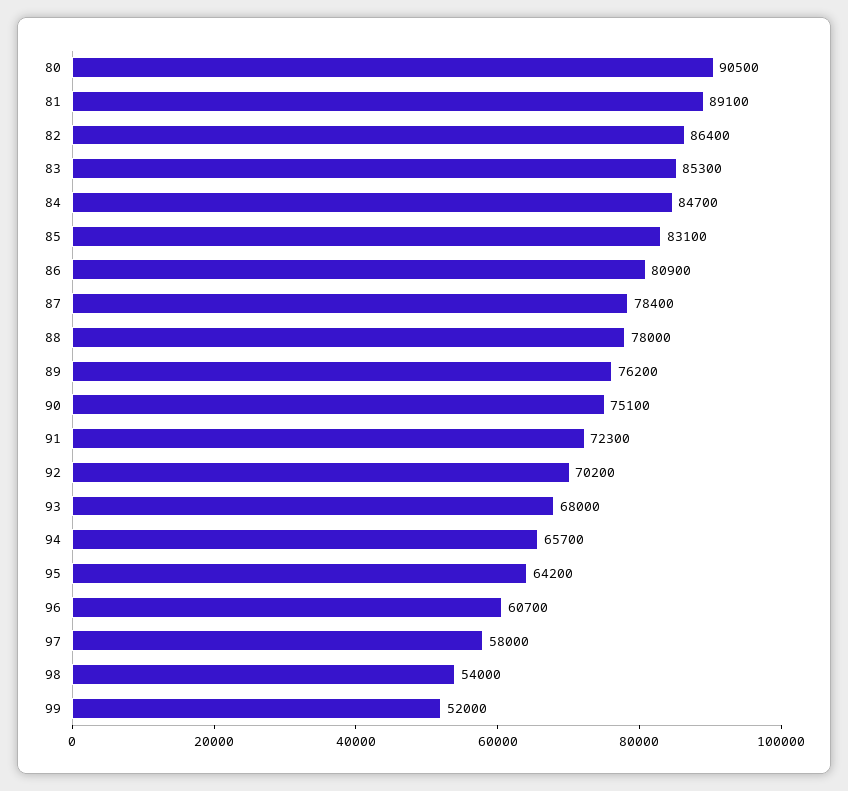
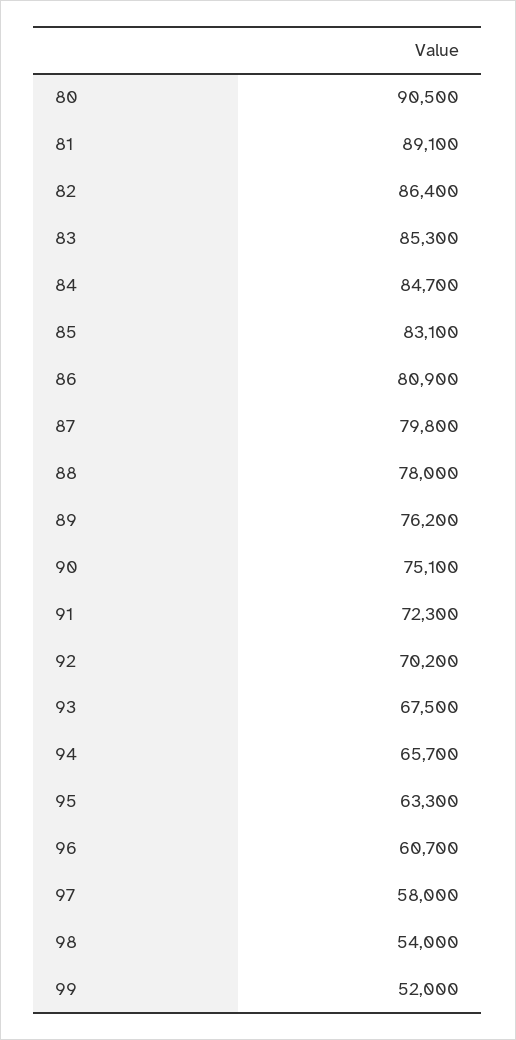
  {
    "80": 90500,
    "81": 89100,
    "82": 86400,
    "83": 85300,
    "84": 84700,
    "85": 83100,
    "86": 80900,
-   "87": 78400,
+   "87": 79800,
    "88": 78000,
    "89": 76200,
    "90": 75100,
    "91": 72300,
    "92": 70200,
-   "93": 68000,
+   "93": 67500,
    "94": 65700,
-   "95": 64200,
+   "95": 63300,
    "96": 60700,
    "97": 58000,
    "98": 54000,
    "99": 52000
  }

